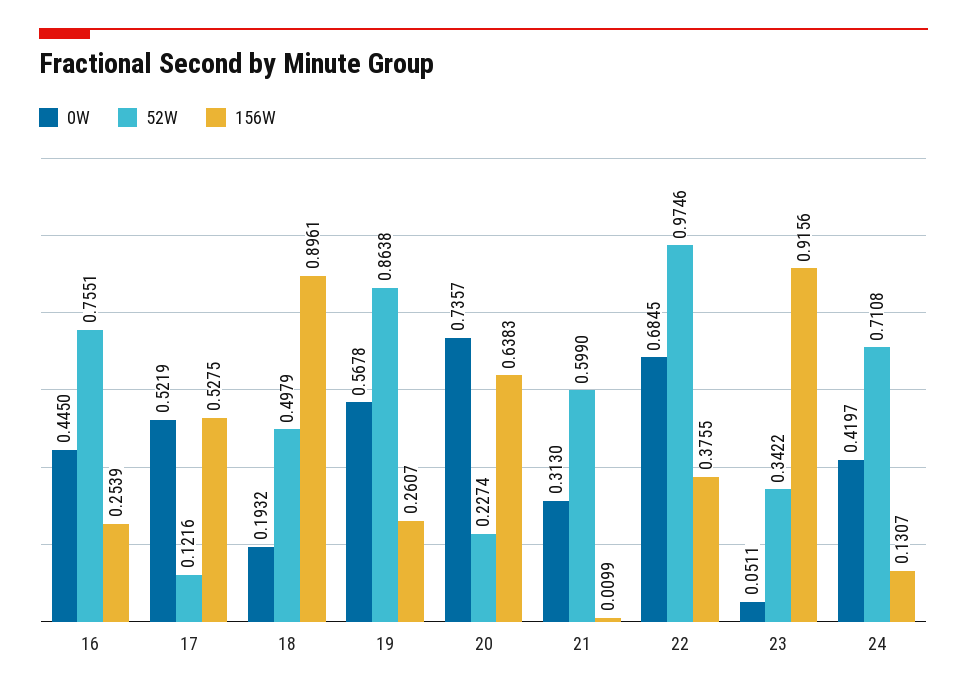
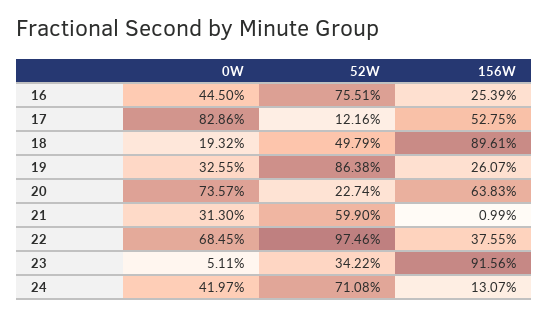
  {
    "0W": {
      "16": 0.445,
-     "17": 0.5219,
+     "17": 0.8286,
      "18": 0.1932,
-     "19": 0.5678,
+     "19": 0.3255,
      "20": 0.7357,
      "21": 0.313,
      "22": 0.6845,
      "23": 0.0511,
      "24": 0.4197
    },
    "52W": {
      "16": 0.7551,
      "17": 0.1216,
      "18": 0.4979,
      "19": 0.8638,
      "20": 0.2274,
      "21": 0.599,
      "22": 0.9746,
      "23": 0.3422,
      "24": 0.7108
    },
    "156W": {
      "16": 0.2539,
      "17": 0.5275,
      "18": 0.8961,
      "19": 0.2607,
      "20": 0.6383,
      "21": 0.0099,
      "22": 0.3755,
      "23": 0.9156,
      "24": 0.1307
    }
  }

